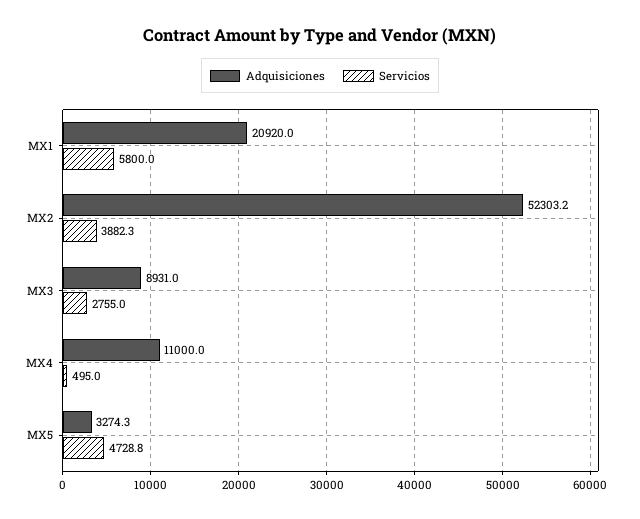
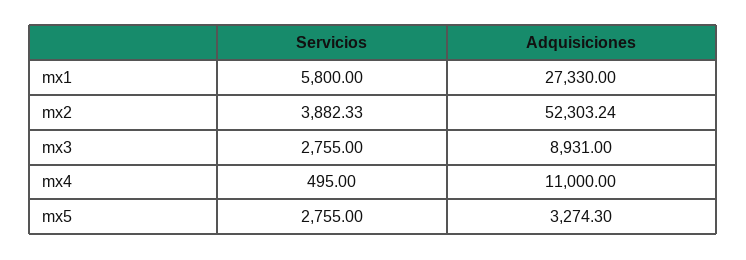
  {
    "Adquisiciones": {
-     "MX1": 20920,
+     "MX1": 27330,
      "MX2": 52303.24,
      "MX3": 8931,
      "MX4": 11000,
      "MX5": 3274.3
    },
    "Servicios": {
      "MX1": 5800,
      "MX2": 3882.33,
      "MX3": 2755,
      "MX4": 495,
-     "MX5": 4728.8
+     "MX5": 2755
    }
  }

